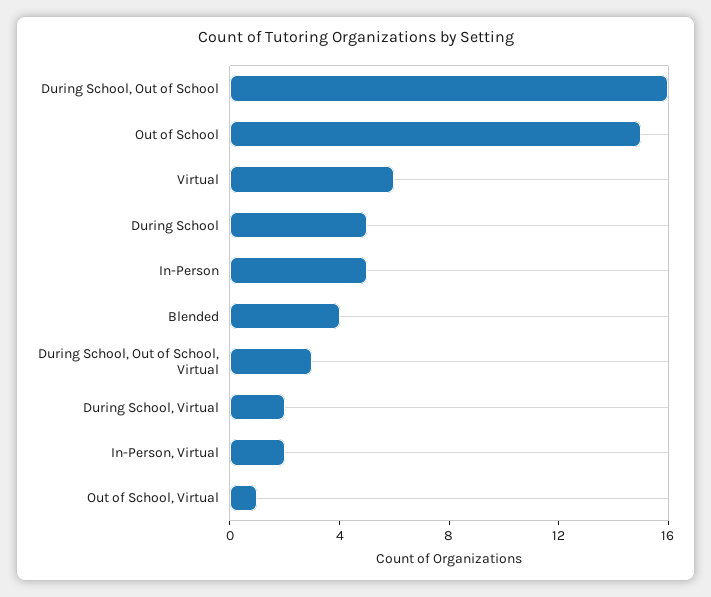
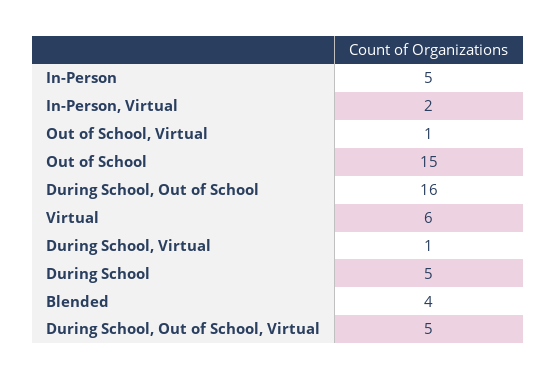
  {
    "During School, Out of School": 16,
    "Out of School": 15,
    "Virtual": 6,
    "During School": 5,
    "In-Person": 5,
    "Blended": 4,
-   "During School, Out of School, Virtual": 3,
+   "During School, Out of School, Virtual": 5,
-   "During School, Virtual": 2,
+   "During School, Virtual": 1,
    "In-Person, Virtual": 2,
    "Out of School, Virtual": 1
  }

